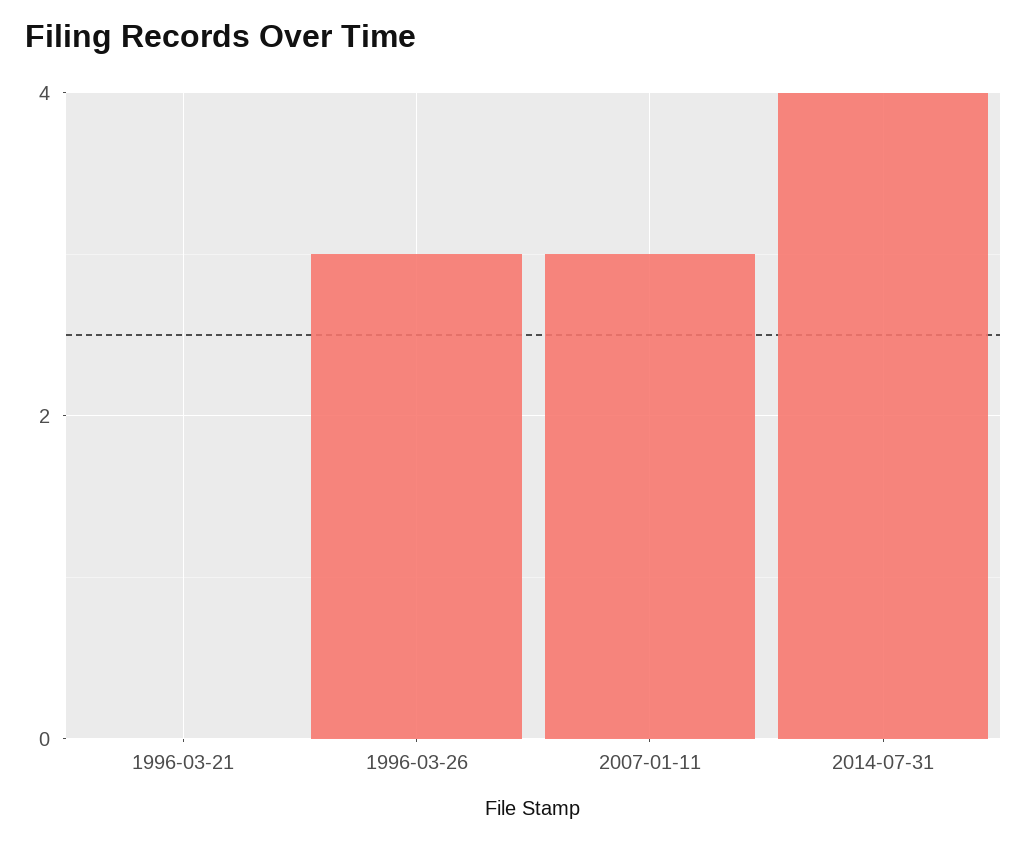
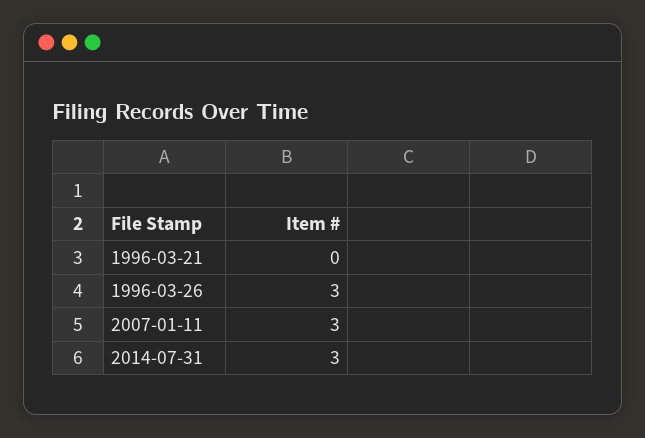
  {
    "1996-03-21": 0,
    "1996-03-26": 3,
    "2007-01-11": 3,
-   "2014-07-31": 4
+   "2014-07-31": 3
  }

